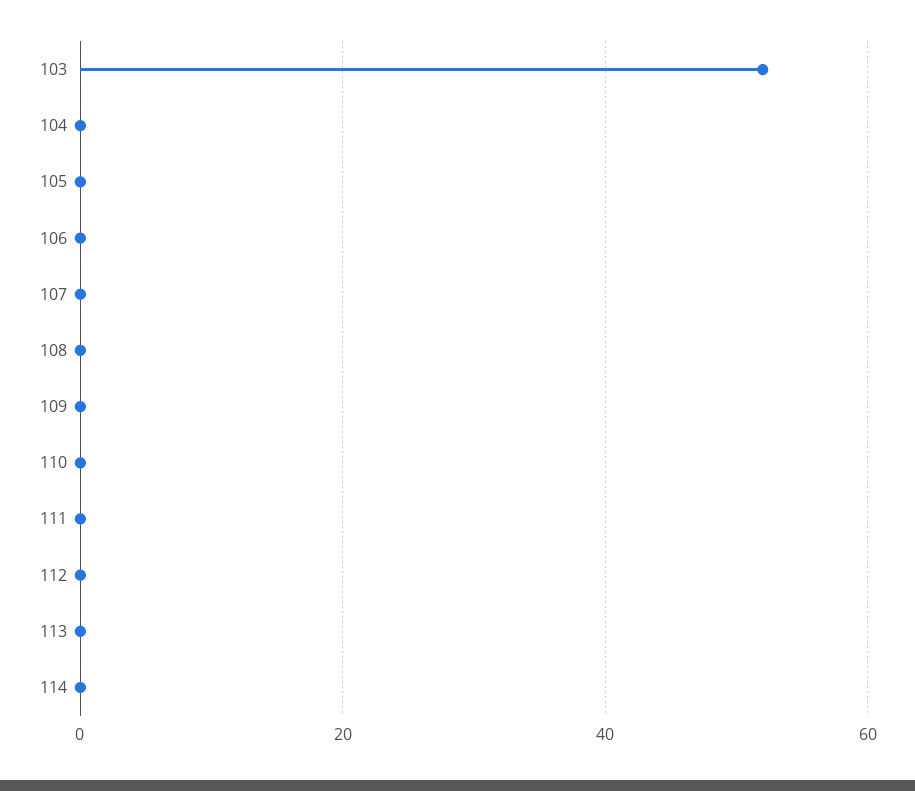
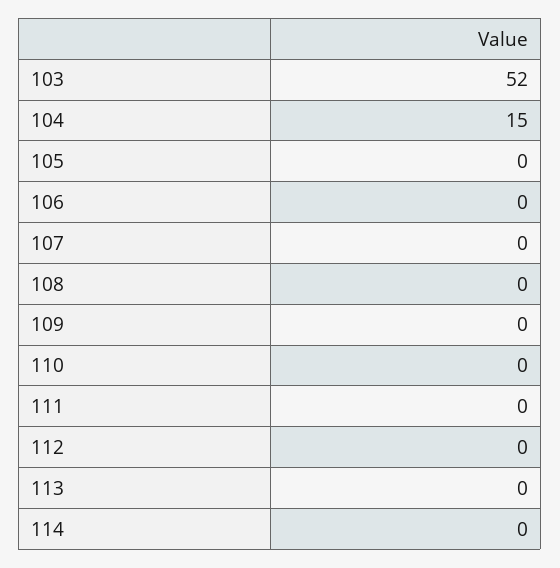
  {
    "103": 52,
-   "104": 0,
+   "104": 15,
    "105": 0,
    "106": 0,
    "107": 0,
    "108": 0,
    "109": 0,
    "110": 0,
    "111": 0,
    "112": 0,
    "113": 0,
    "114": 0
  }

